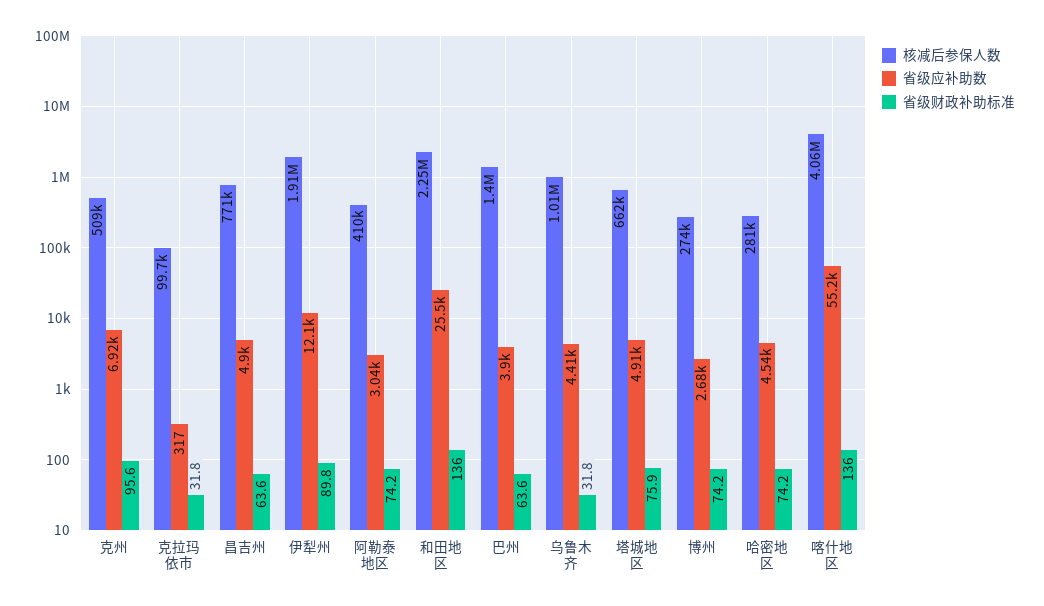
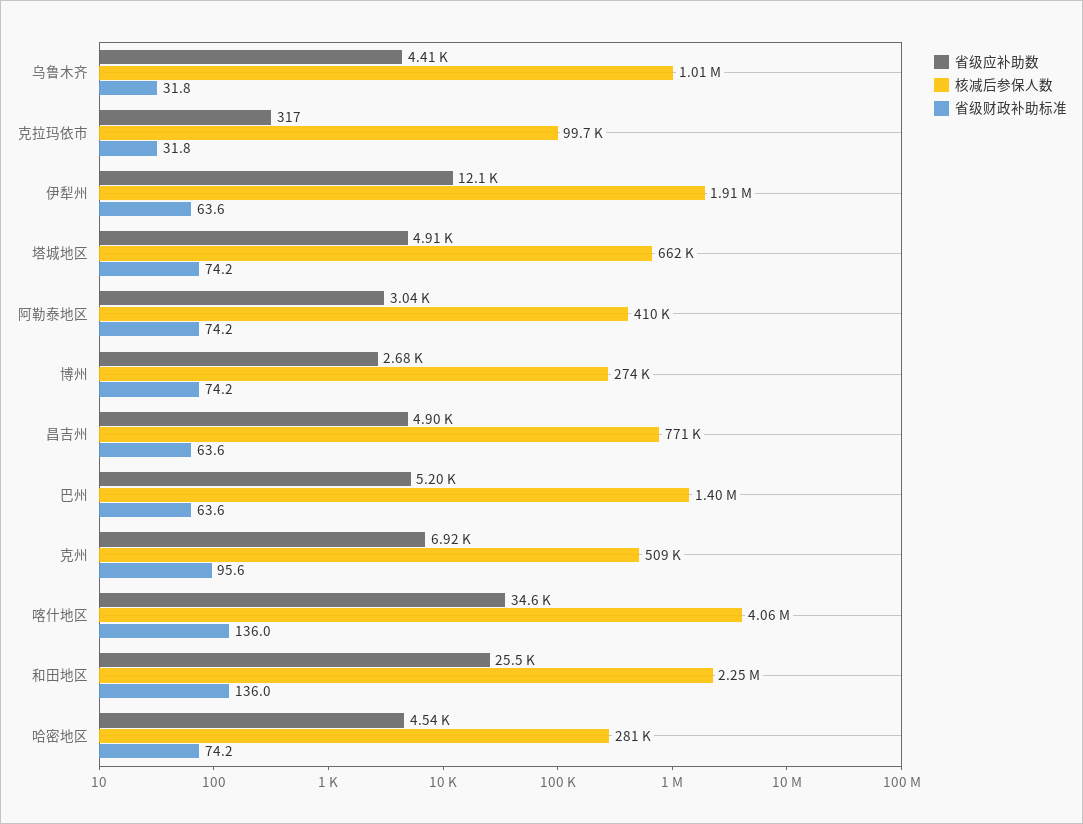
  {
    "核减后参保人数": {
      "克州": 509000,
      "克拉玛依市": 99700,
      "昌吉州": 771000,
      "伊犁州": 1910000,
      "阿勒泰地区": 410000,
      "和田地区": 2250000,
      "巴州": 1400000,
      "乌鲁木齐": 1010000,
      "塔城地区": 662000,
      "博州": 274000,
      "哈密地区": 281000,
      "喀什地区": 4060000
    },
    "省级应补助数": {
      "克州": 6920,
      "克拉玛依市": 317,
      "昌吉州": 4900,
      "伊犁州": 12100,
      "阿勒泰地区": 3040,
      "和田地区": 25500,
-     "巴州": 3900,
+     "巴州": 5200,
      "乌鲁木齐": 4410,
      "塔城地区": 4910,
      "博州": 2680,
      "哈密地区": 4540,
-     "喀什地区": 55200
+     "喀什地区": 34600
    },
    "省级财政补助标准": {
      "克州": 95.6,
      "克拉玛依市": 31.8,
      "昌吉州": 63.6,
-     "伊犁州": 89.8,
+     "伊犁州": 63.6,
      "阿勒泰地区": 74.2,
      "和田地区": 136,
      "巴州": 63.6,
      "乌鲁木齐": 31.8,
-     "塔城地区": 75.9,
+     "塔城地区": 74.2,
      "博州": 74.2,
      "哈密地区": 74.2,
      "喀什地区": 136
    }
  }

